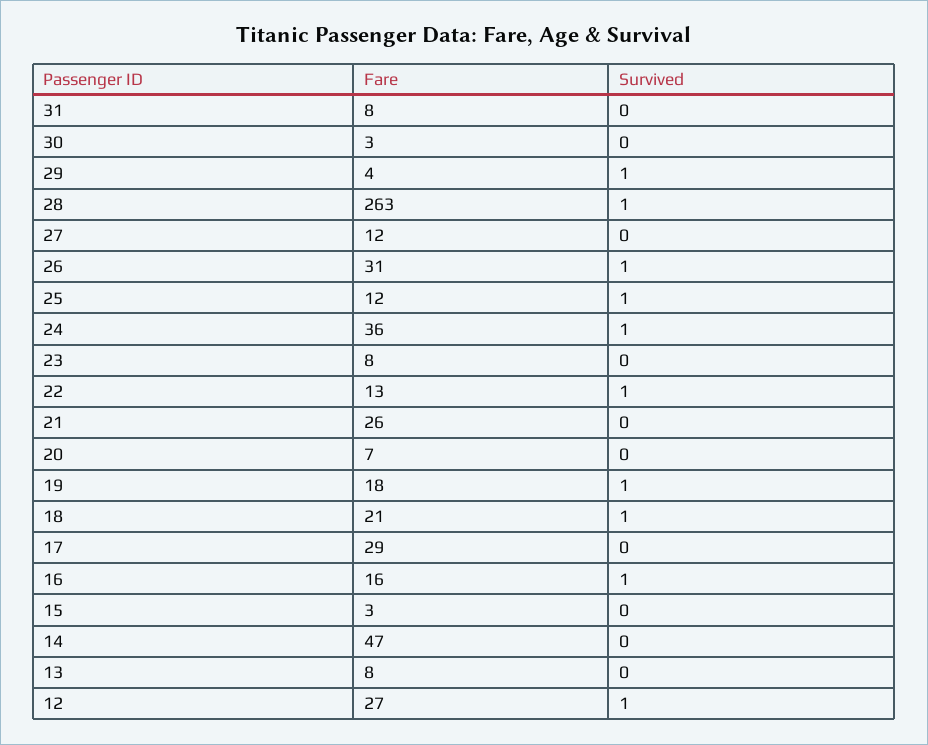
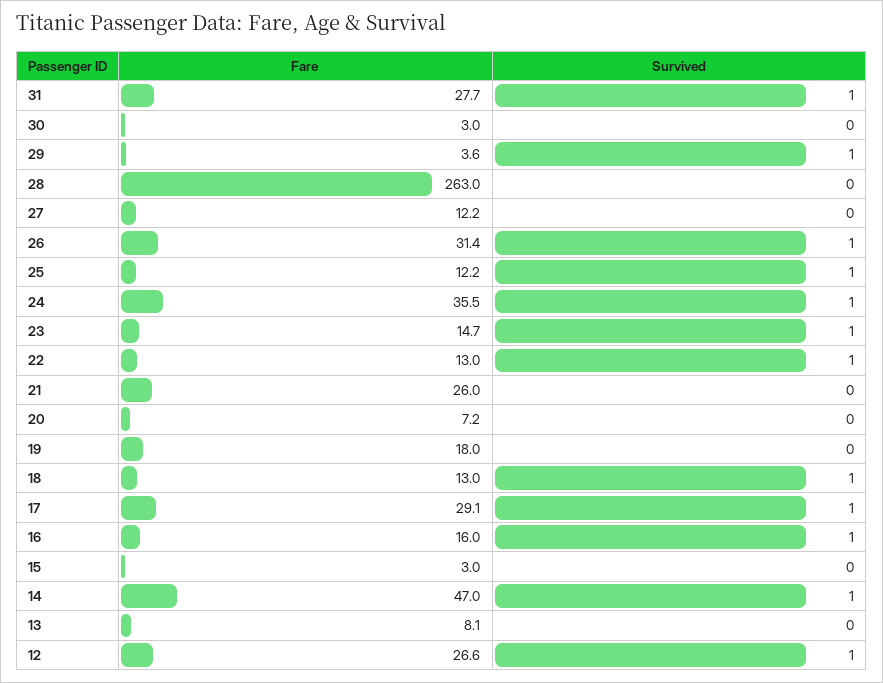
  {
    "Fare": {
-     "31": 8,
+     "31": 27.7,
      "30": 3,
      "29": 3.6,
      "28": 263,
      "27": 12.2,
      "26": 31.4,
      "25": 12.2,
      "24": 35.5,
-     "23": 8,
+     "23": 14.7,
      "22": 13,
      "21": 26,
      "20": 7.2,
      "19": 18,
-     "18": 21,
+     "18": 13,
      "17": 29.1,
      "16": 16,
      "15": 3,
      "14": 47,
      "13": 8.1,
      "12": 26.6
    },
    "Survived": {
-     "31": 0,
+     "31": 1,
      "30": 0,
      "29": 1,
-     "28": 1,
+     "28": 0,
      "27": 0,
      "26": 1,
      "25": 1,
      "24": 1,
-     "23": 0,
+     "23": 1,
      "22": 1,
      "21": 0,
      "20": 0,
-     "19": 1,
+     "19": 0,
      "18": 1,
-     "17": 0,
+     "17": 1,
      "16": 1,
      "15": 0,
-     "14": 0,
+     "14": 1,
      "13": 0,
      "12": 1
    }
  }

